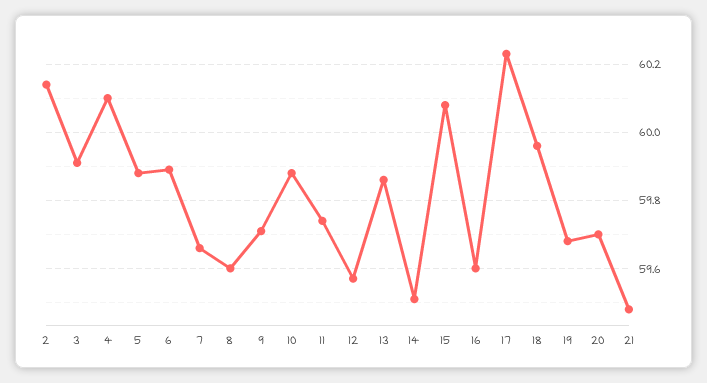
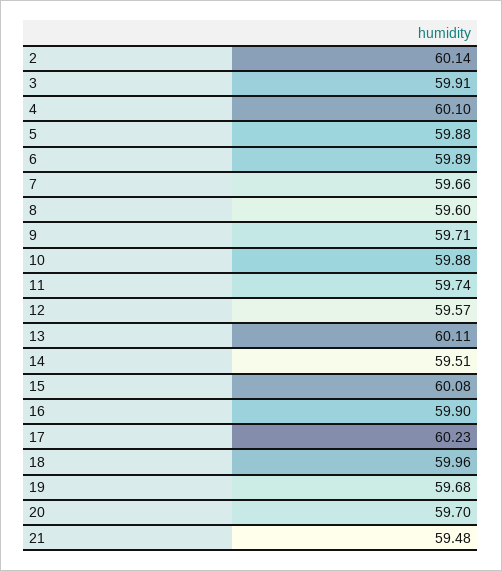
  {
    "2": 60.14,
    "3": 59.91,
    "4": 60.1,
    "5": 59.88,
    "6": 59.89,
    "7": 59.66,
    "8": 59.6,
    "9": 59.71,
    "10": 59.88,
    "11": 59.74,
    "12": 59.57,
-   "13": 59.85,
+   "13": 60.11,
    "14": 59.51,
    "15": 60.08,
-   "16": 59.6,
+   "16": 59.9,
    "17": 60.23,
    "18": 59.96,
    "19": 59.68,
    "20": 59.7,
    "21": 59.48
  }

